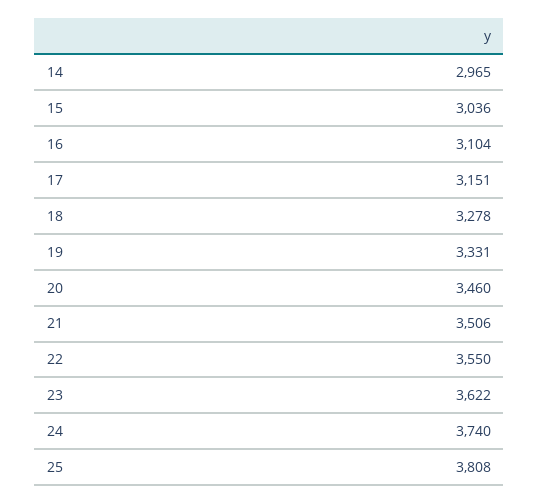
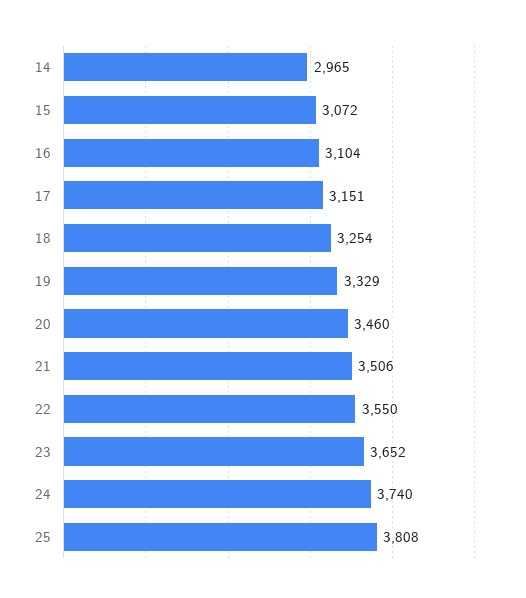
  {
    "14": 2965,
-   "15": 3036,
+   "15": 3072,
    "16": 3104,
    "17": 3151,
-   "18": 3278,
+   "18": 3254,
-   "19": 3331,
+   "19": 3329,
    "20": 3460,
    "21": 3506,
    "22": 3550,
-   "23": 3622,
+   "23": 3652,
    "24": 3740,
    "25": 3808
  }

